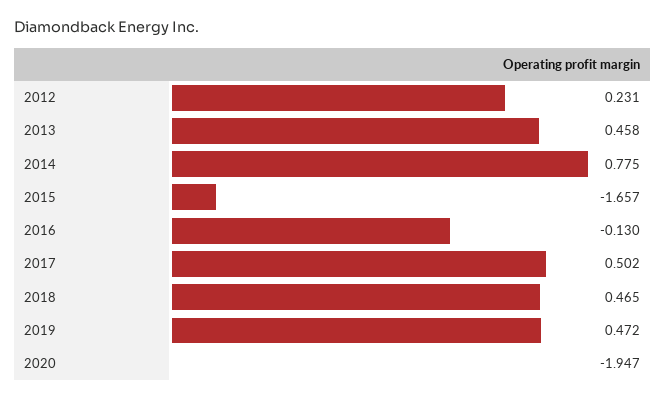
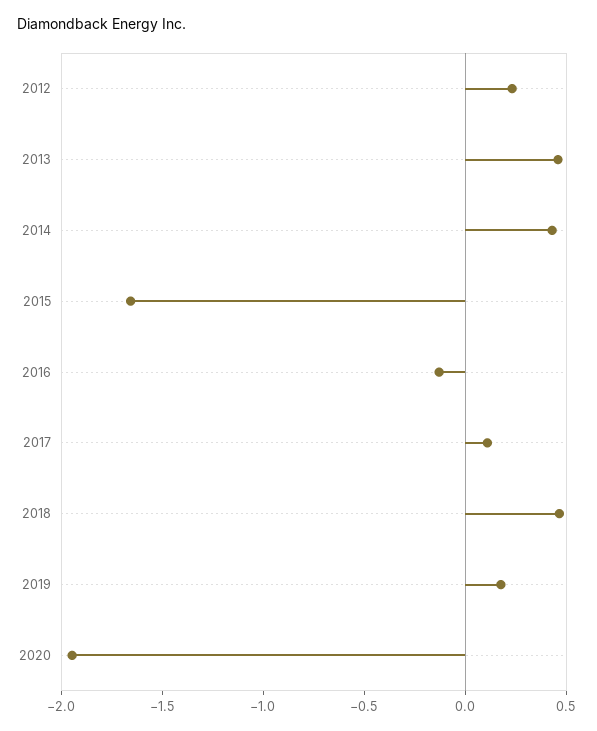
  {
    "2012": 0.231,
    "2013": 0.458,
-   "2014": 0.775,
+   "2014": 0.4,
    "2015": -1.657,
    "2016": -0.13,
-   "2017": 0.502,
+   "2017": 0.1,
    "2018": 0.465,
-   "2019": 0.472,
+   "2019": 0.2,
    "2020": -1.947
  }

